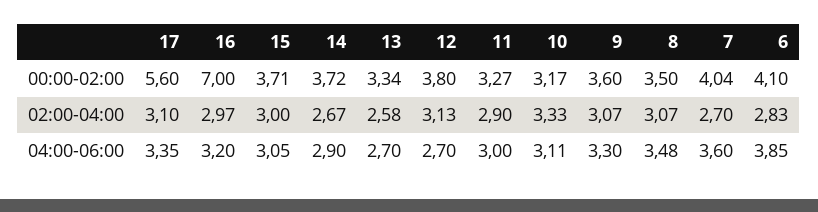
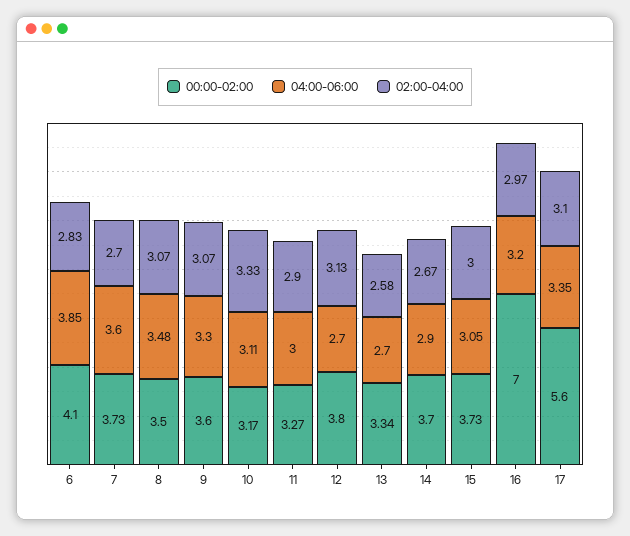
  {
    "00:00-02:00": {
      "17": 5.6,
      "16": 7,
-     "15": 3.71,
+     "15": 3.73,
-     "14": 3.72,
+     "14": 3.7,
      "13": 3.34,
      "12": 3.8,
      "11": 3.27,
      "10": 3.17,
      "9": 3.6,
      "8": 3.5,
-     "7": 4.04,
+     "7": 3.73,
      "6": 4.1
    },
    "02:00-04:00": {
      "17": 3.1,
      "16": 2.97,
      "15": 3,
      "14": 2.67,
      "13": 2.58,
      "12": 3.13,
      "11": 2.9,
      "10": 3.33,
      "9": 3.07,
      "8": 3.07,
      "7": 2.7,
      "6": 2.83
    },
    "04:00-06:00": {
      "17": 3.35,
      "16": 3.2,
      "15": 3.05,
      "14": 2.9,
      "13": 2.7,
      "12": 2.7,
      "11": 3,
      "10": 3.11,
      "9": 3.3,
      "8": 3.48,
      "7": 3.6,
      "6": 3.85
    }
  }

